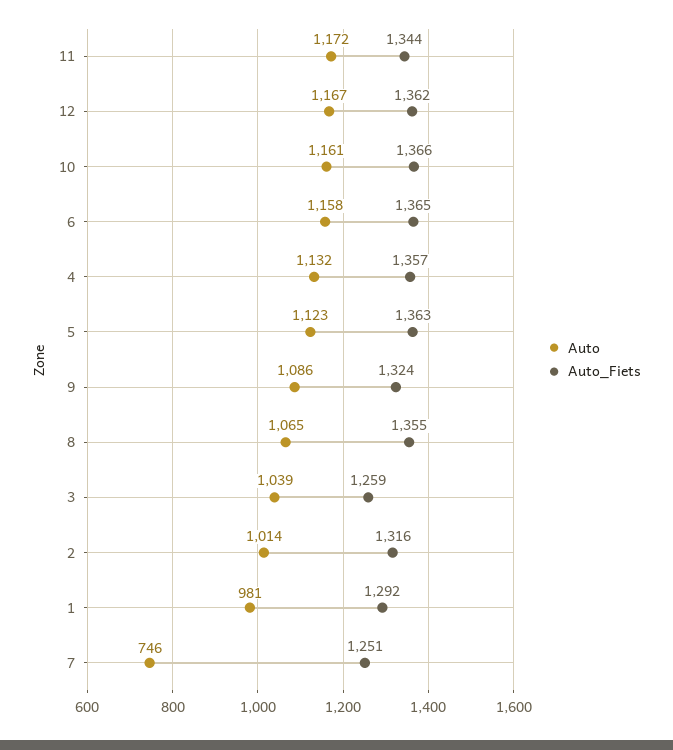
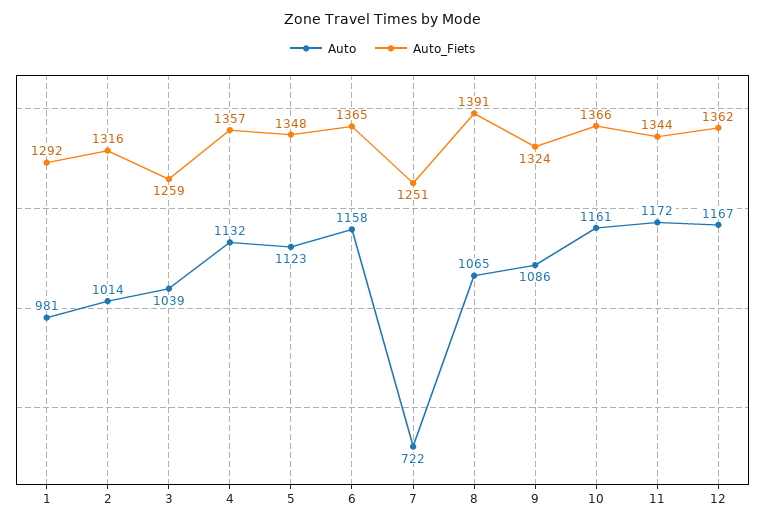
  {
    "Auto": {
      "11": 1172,
      "12": 1167,
      "10": 1161,
      "6": 1158,
      "4": 1132,
      "5": 1123,
      "9": 1086,
      "8": 1065,
      "3": 1039,
      "2": 1014,
      "1": 981,
-     "7": 746
+     "7": 722
    },
    "Auto_Fiets": {
      "11": 1344,
      "12": 1362,
      "10": 1366,
      "6": 1365,
      "4": 1357,
-     "5": 1363,
+     "5": 1348,
      "9": 1324,
-     "8": 1355,
+     "8": 1391,
      "3": 1259,
      "2": 1316,
      "1": 1292,
      "7": 1251
    }
  }

